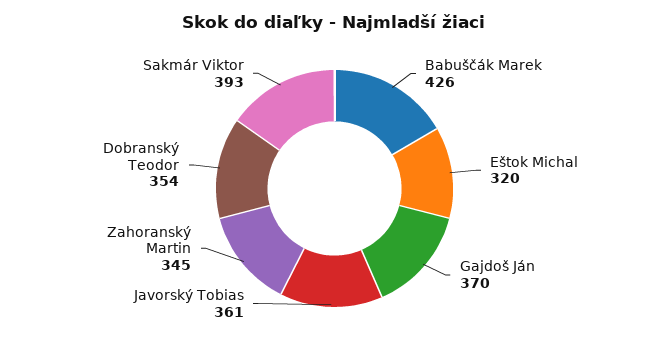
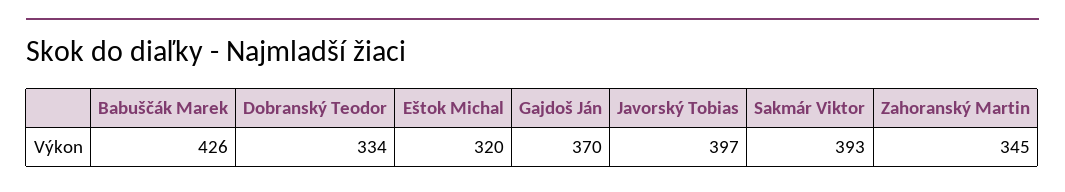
  {
    "Babuščák Marek": 426,
    "Eštok Michal": 320,
    "Gajdoš Ján": 370,
-   "Javorský Tobias": 361,
+   "Javorský Tobias": 397,
    "Zahoranský Martin": 345,
-   "Dobranský Teodor": 354,
+   "Dobranský Teodor": 334,
    "Sakmár Viktor": 393
  }

